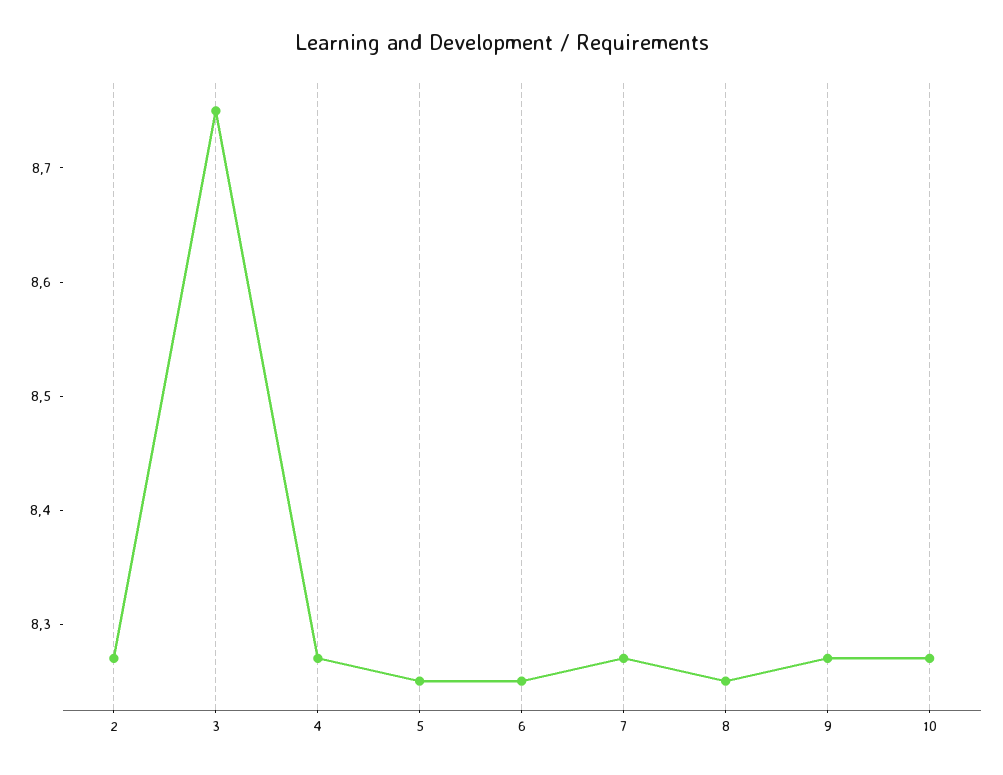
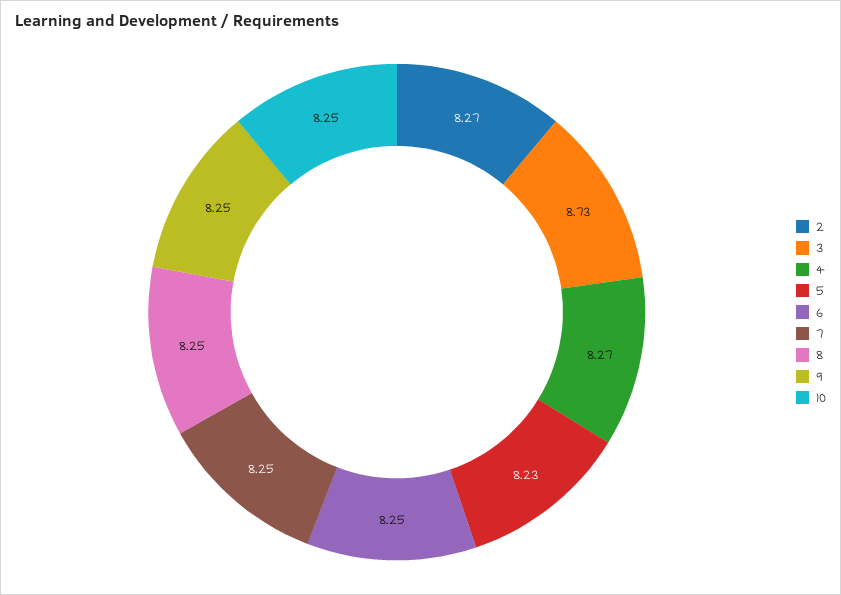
  {
    "2": 8.27,
-   "3": 8.75,
+   "3": 8.73,
    "4": 8.27,
-   "5": 8.25,
+   "5": 8.23,
    "6": 8.25,
-   "7": 8.27,
+   "7": 8.25,
    "8": 8.25,
-   "9": 8.27,
+   "9": 8.25,
-   "10": 8.27
+   "10": 8.25
  }

